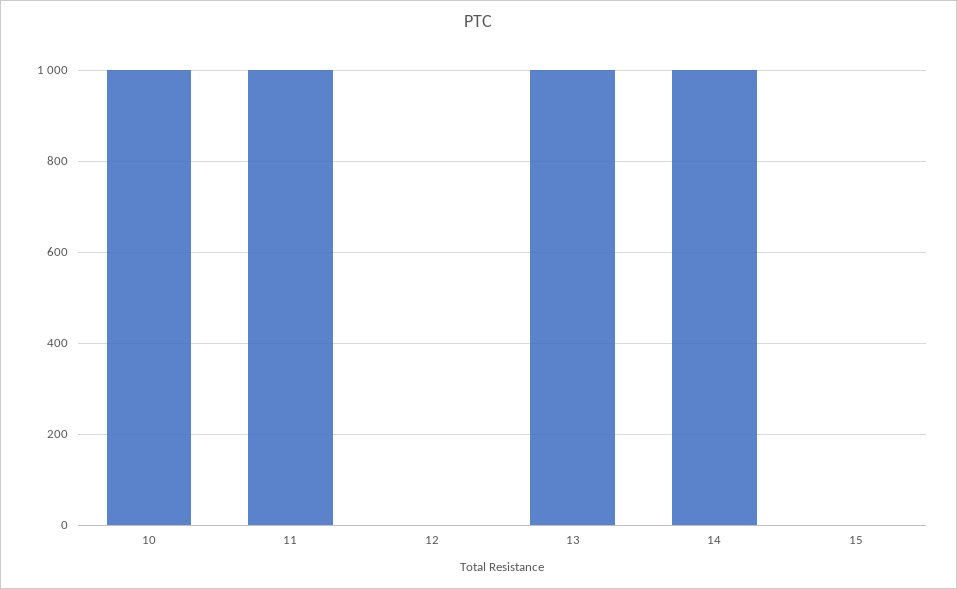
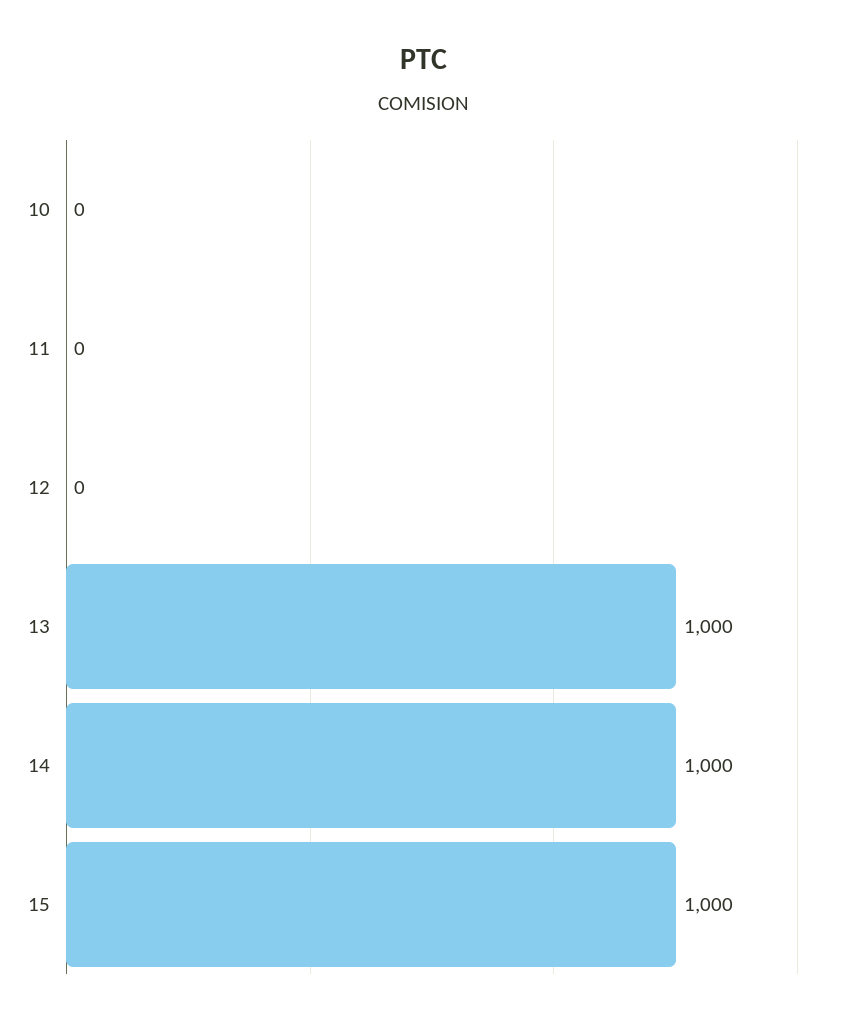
  {
-   "10": 1000,
+   "10": 0,
-   "11": 1000,
+   "11": 0,
    "12": 0,
    "13": 1000,
    "14": 1000,
-   "15": 0
+   "15": 1000
  }

